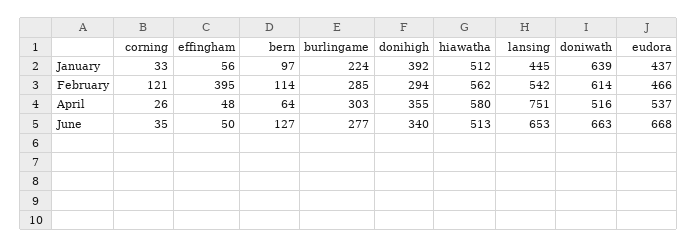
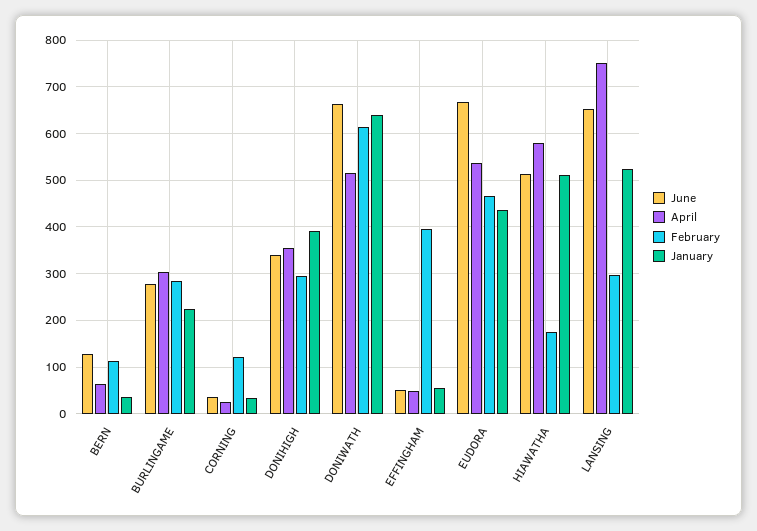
  {
    "January": {
      "corning": 33,
      "effingham": 56,
-     "bern": 97,
+     "bern": 40,
      "burlingame": 224,
      "donihigh": 392,
      "hiawatha": 512,
-     "lansing": 445,
+     "lansing": 520,
      "doniwath": 639,
      "eudora": 437
    },
    "February": {
      "corning": 121,
      "effingham": 395,
      "bern": 114,
      "burlingame": 285,
      "donihigh": 294,
-     "hiawatha": 562,
+     "hiawatha": 180,
-     "lansing": 542,
+     "lansing": 300,
      "doniwath": 614,
      "eudora": 466
    },
    "April": {
      "corning": 26,
      "effingham": 48,
      "bern": 64,
      "burlingame": 303,
      "donihigh": 355,
      "hiawatha": 580,
      "lansing": 751,
      "doniwath": 516,
      "eudora": 537
    },
    "June": {
      "corning": 35,
      "effingham": 50,
      "bern": 127,
      "burlingame": 277,
      "donihigh": 340,
      "hiawatha": 513,
      "lansing": 653,
      "doniwath": 663,
      "eudora": 668
    }
  }

